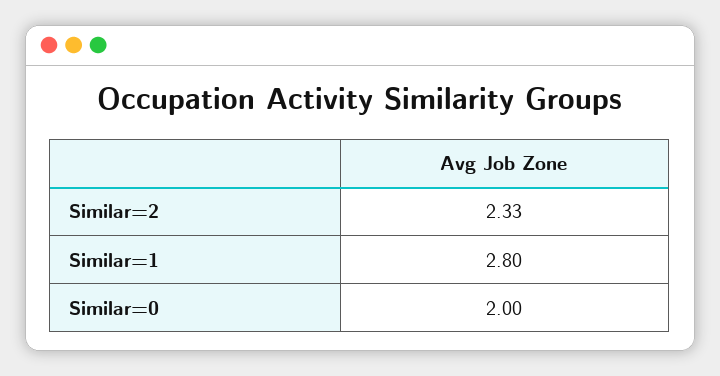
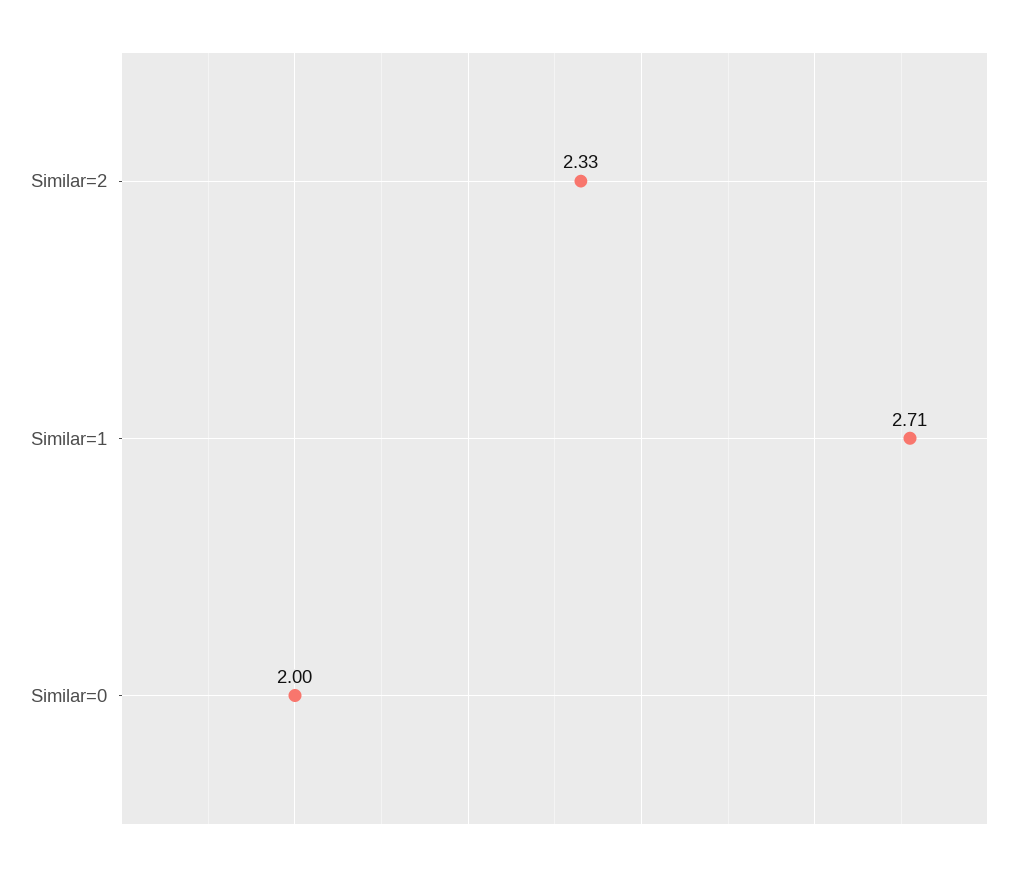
  {
    "Similar=2": 2.33,
-   "Similar=1": 2.8,
+   "Similar=1": 2.71,
    "Similar=0": 2
  }

